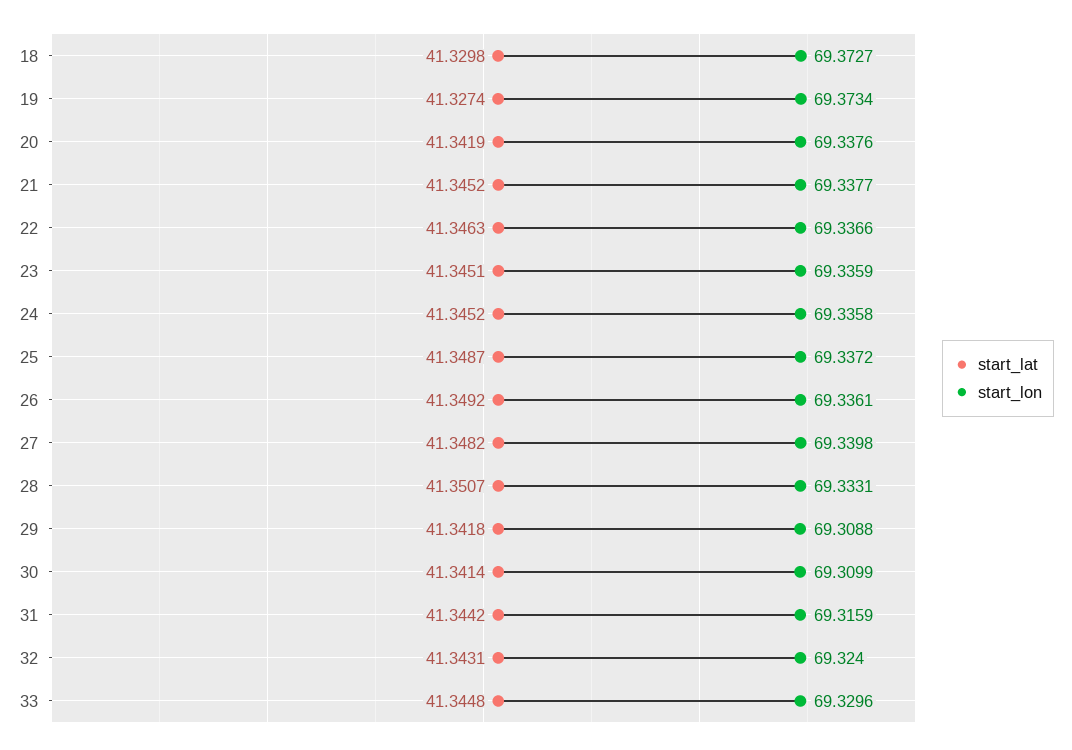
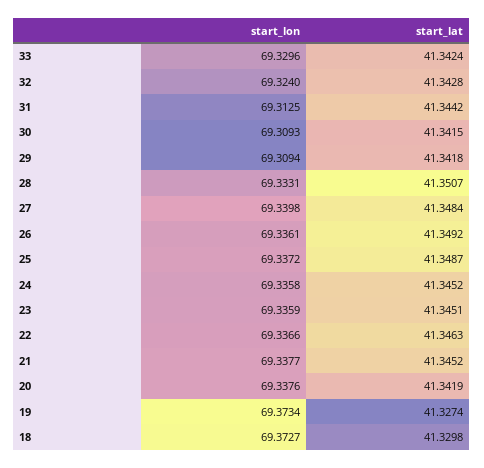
  {
    "start_lat": {
      "18": 41.3298,
      "19": 41.3274,
      "20": 41.3419,
      "21": 41.3452,
      "22": 41.3463,
      "23": 41.3451,
      "24": 41.3452,
      "25": 41.3487,
      "26": 41.3492,
-     "27": 41.3482,
+     "27": 41.3484,
      "28": 41.3507,
      "29": 41.3418,
-     "30": 41.3414,
+     "30": 41.3415,
      "31": 41.3442,
-     "32": 41.3431,
+     "32": 41.3428,
-     "33": 41.3448
+     "33": 41.3424
    },
    "start_lon": {
      "18": 69.3727,
      "19": 69.3734,
      "20": 69.3376,
      "21": 69.3377,
      "22": 69.3366,
      "23": 69.3359,
      "24": 69.3358,
      "25": 69.3372,
      "26": 69.3361,
      "27": 69.3398,
      "28": 69.3331,
-     "29": 69.3088,
+     "29": 69.3094,
-     "30": 69.3099,
+     "30": 69.3093,
-     "31": 69.3159,
+     "31": 69.3125,
      "32": 69.324,
      "33": 69.3296
    }
  }

